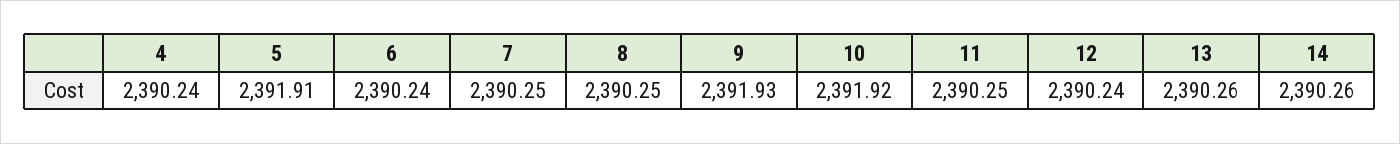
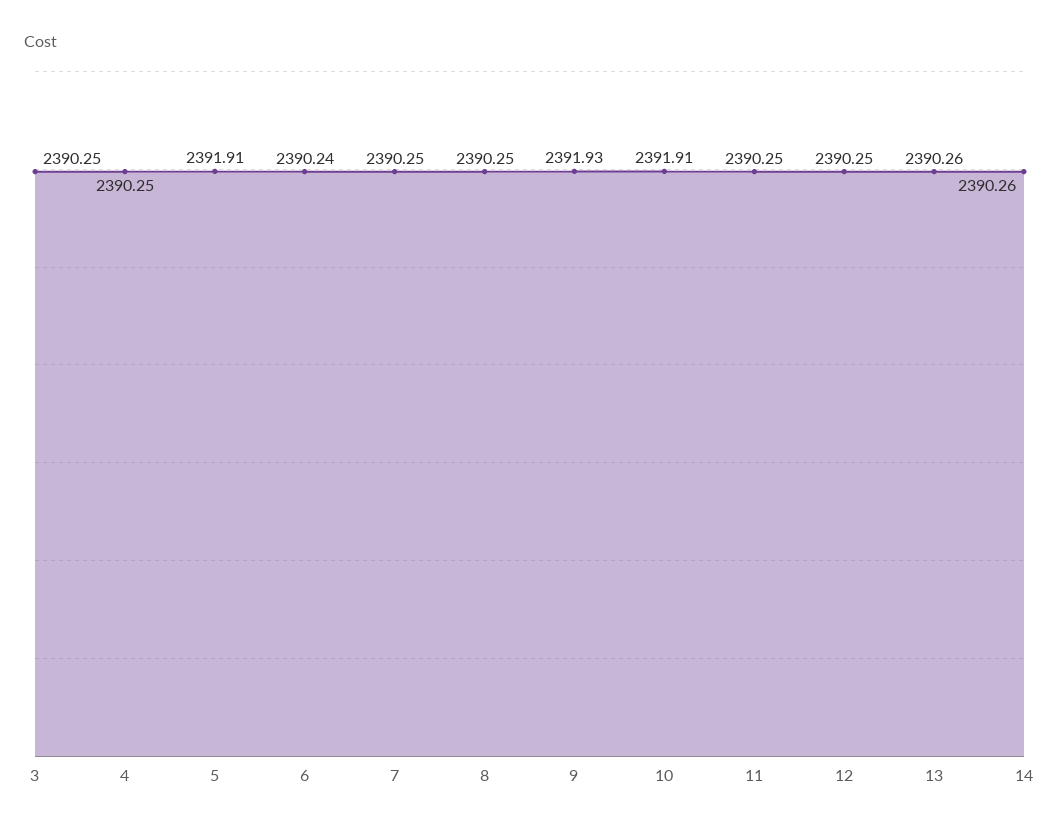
  {
-   "4": 2390.24,
+   "4": 2390.25,
    "5": 2391.91,
    "6": 2390.24,
    "7": 2390.25,
    "8": 2390.25,
    "9": 2391.93,
-   "10": 2391.92,
+   "10": 2391.91,
    "11": 2390.25,
-   "12": 2390.24,
+   "12": 2390.25,
    "13": 2390.26,
-   "14": 2390.26
+   "14": 2390.26,
+   "3": 2390.25
  }

